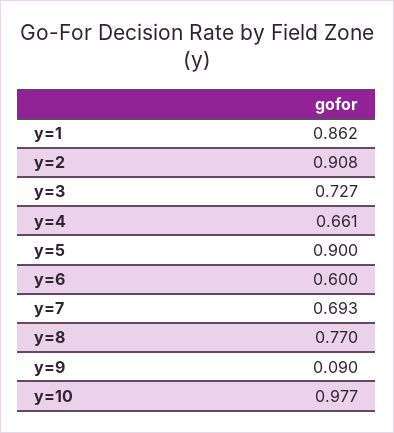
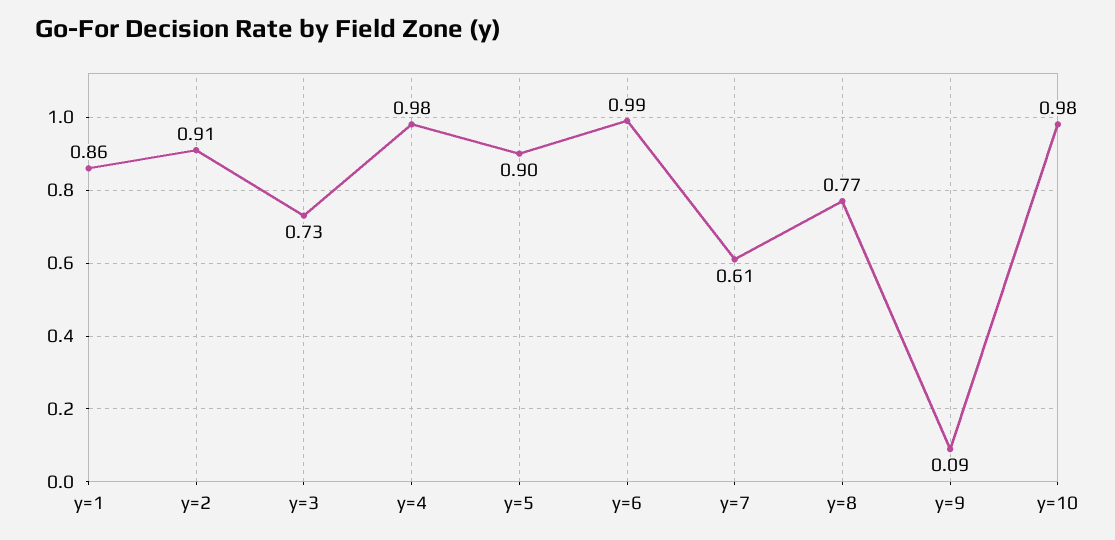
  {
    "y=1": 0.862,
    "y=2": 0.908,
    "y=3": 0.727,
-   "y=4": 0.661,
+   "y=4": 0.98,
    "y=5": 0.9,
-   "y=6": 0.6,
+   "y=6": 0.99,
-   "y=7": 0.693,
+   "y=7": 0.61,
    "y=8": 0.77,
    "y=9": 0.09,
    "y=10": 0.977
  }

